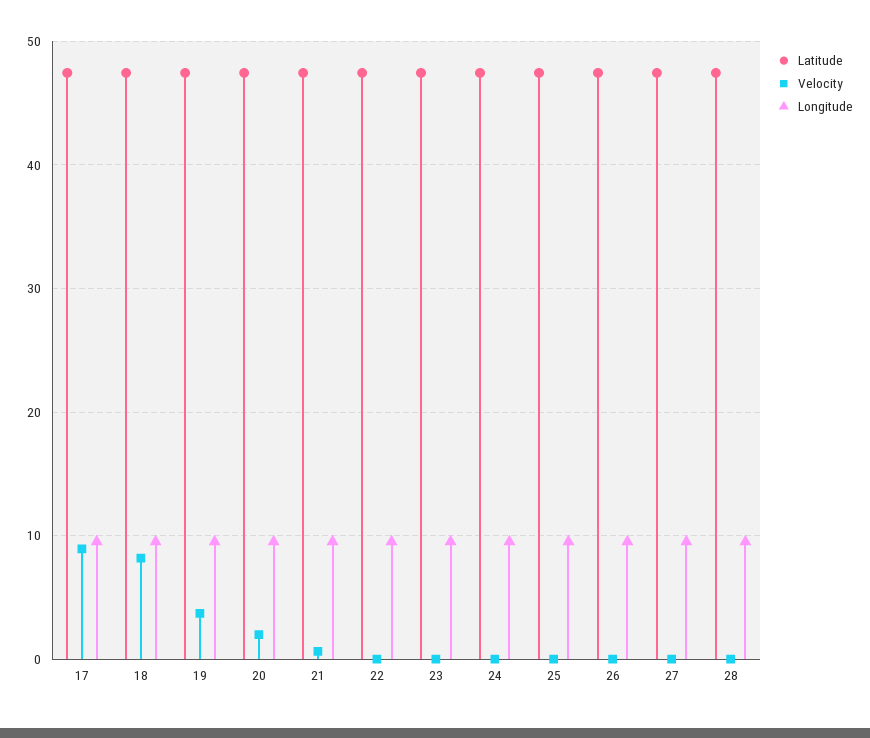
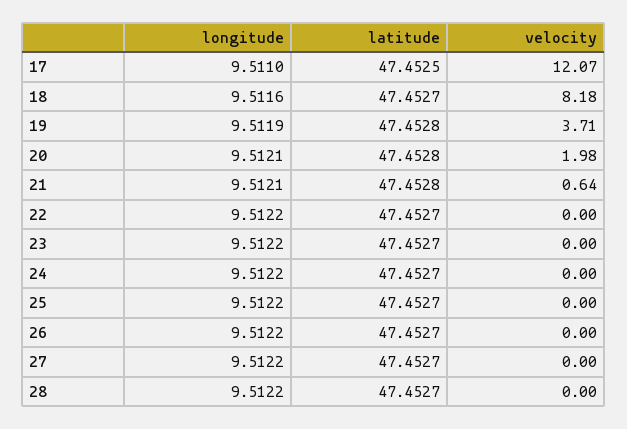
  {
    "Latitude": {
      "17": 47.4525,
      "18": 47.4527,
      "19": 47.4528,
      "20": 47.4528,
      "21": 47.4528,
      "22": 47.4527,
      "23": 47.4527,
      "24": 47.4527,
      "25": 47.4527,
      "26": 47.4527,
      "27": 47.4527,
      "28": 47.4527
    },
    "Velocity": {
-     "17": 9,
+     "17": 12.07,
      "18": 8.18,
      "19": 3.71,
      "20": 1.98,
      "21": 0.64,
      "22": 0,
      "23": 0,
      "24": 0,
      "25": 0,
      "26": 0,
      "27": 0,
      "28": 0
    },
    "Longitude": {
      "17": 9.511,
      "18": 9.5116,
      "19": 9.5119,
      "20": 9.5121,
      "21": 9.5121,
      "22": 9.5122,
      "23": 9.5122,
      "24": 9.5122,
      "25": 9.5122,
      "26": 9.5122,
      "27": 9.5122,
      "28": 9.5122
    }
  }

